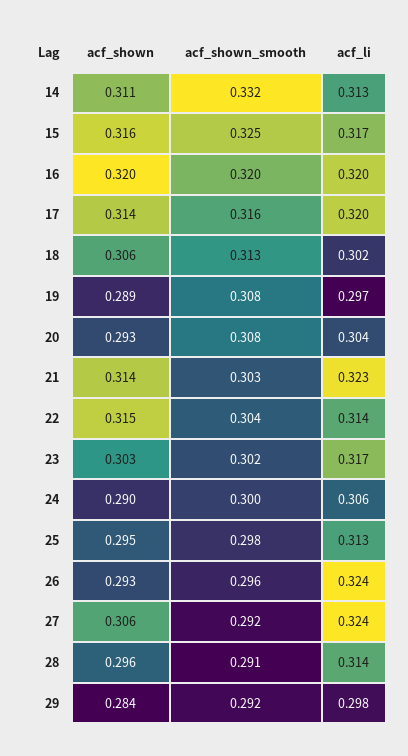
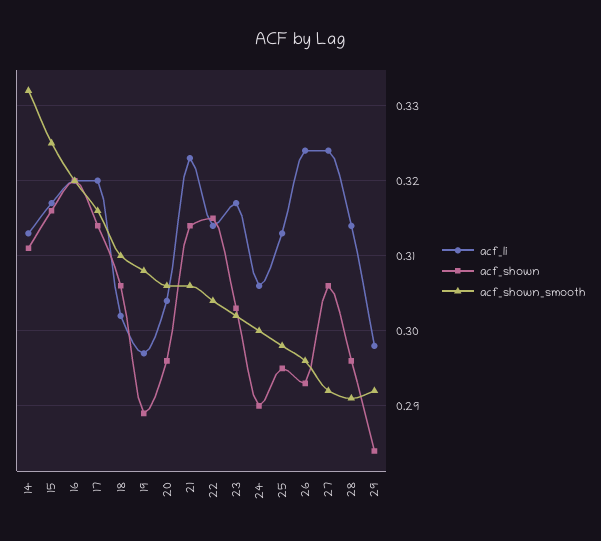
  {
    "acf_shown": {
      "14": 0.311,
      "15": 0.316,
      "16": 0.32,
      "17": 0.314,
      "18": 0.306,
      "19": 0.289,
-     "20": 0.293,
+     "20": 0.296,
      "21": 0.314,
      "22": 0.315,
      "23": 0.303,
      "24": 0.29,
      "25": 0.295,
      "26": 0.293,
      "27": 0.306,
      "28": 0.296,
      "29": 0.284
    },
    "acf_shown_smooth": {
      "14": 0.332,
      "15": 0.325,
      "16": 0.32,
      "17": 0.316,
-     "18": 0.313,
+     "18": 0.31,
      "19": 0.308,
-     "20": 0.308,
+     "20": 0.306,
-     "21": 0.303,
+     "21": 0.306,
      "22": 0.304,
      "23": 0.302,
      "24": 0.3,
      "25": 0.298,
      "26": 0.296,
      "27": 0.292,
      "28": 0.291,
      "29": 0.292
    },
    "acf_li": {
      "14": 0.313,
      "15": 0.317,
      "16": 0.32,
      "17": 0.32,
      "18": 0.302,
      "19": 0.297,
      "20": 0.304,
      "21": 0.323,
      "22": 0.314,
      "23": 0.317,
      "24": 0.306,
      "25": 0.313,
      "26": 0.324,
      "27": 0.324,
      "28": 0.314,
      "29": 0.298
    }
  }

